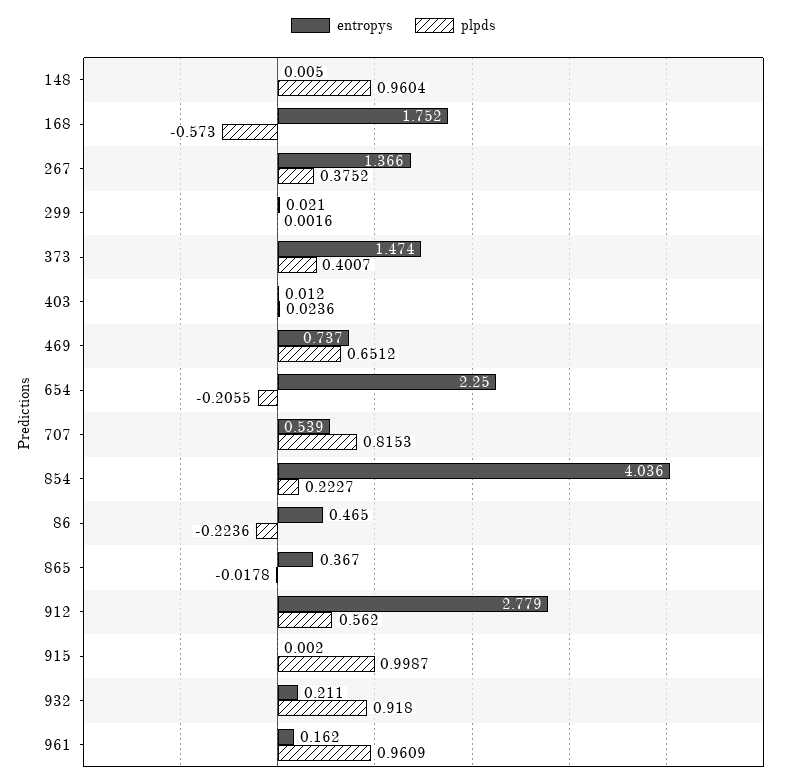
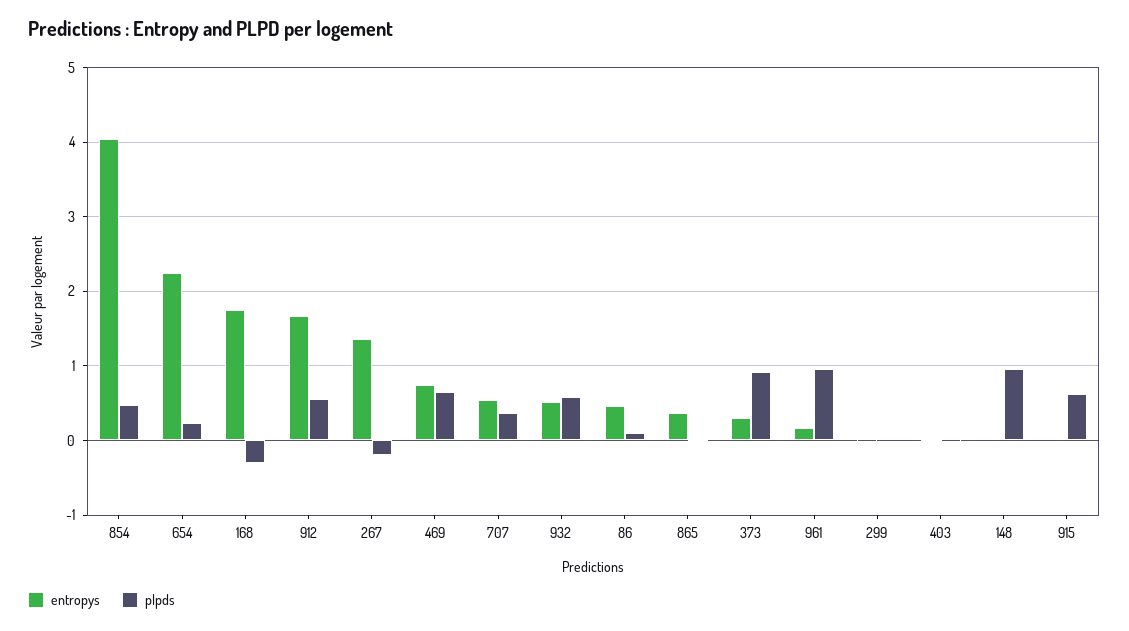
  {
    "entropys": {
      "148": 0.005,
      "168": 1.752,
      "267": 1.366,
      "299": 0.021,
-     "373": 1.474,
+     "373": 0.3,
      "403": 0.012,
      "469": 0.737,
      "654": 2.25,
      "707": 0.539,
      "854": 4.036,
      "86": 0.465,
      "865": 0.367,
-     "912": 2.779,
+     "912": 1.7,
      "915": 0.002,
-     "932": 0.211,
+     "932": 0.5,
      "961": 0.162
    },
    "plpds": {
      "148": 0.9604,
-     "168": -0.573,
+     "168": -0.3,
-     "267": 0.3752,
+     "267": -0.2,
      "299": 0.0016,
-     "373": 0.4007,
+     "373": 0.9,
      "403": 0.0236,
      "469": 0.6512,
-     "654": -0.2055,
+     "654": 0.2,
-     "707": 0.8153,
+     "707": 0.4,
-     "854": 0.2227,
+     "854": 0.5,
-     "86": -0.2236,
+     "86": 0.1,
      "865": -0.0178,
      "912": 0.562,
-     "915": 0.9987,
+     "915": 0.6,
-     "932": 0.918,
+     "932": 0.6,
      "961": 0.9609
    }
  }

